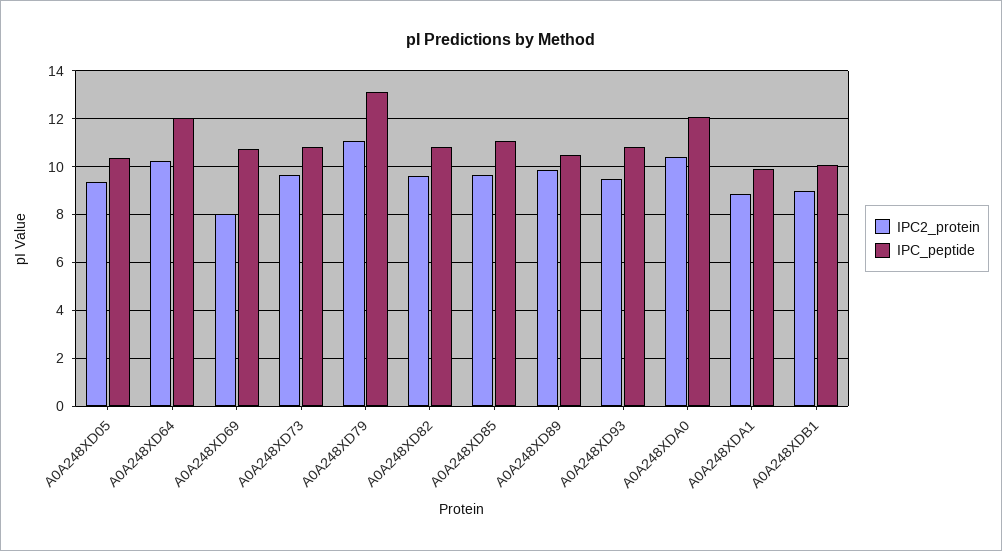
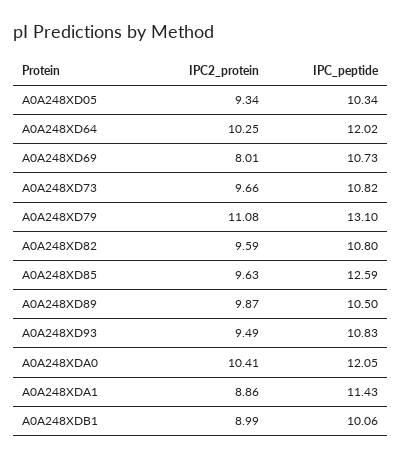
  {
    "IPC2_protein": {
      "A0A248XD05": 9.34,
      "A0A248XD64": 10.25,
      "A0A248XD69": 8.01,
      "A0A248XD73": 9.66,
      "A0A248XD79": 11.08,
      "A0A248XD82": 9.59,
      "A0A248XD85": 9.63,
      "A0A248XD89": 9.87,
      "A0A248XD93": 9.49,
      "A0A248XDA0": 10.41,
      "A0A248XDA1": 8.86,
      "A0A248XDB1": 8.99
    },
    "IPC_peptide": {
      "A0A248XD05": 10.34,
      "A0A248XD64": 12.02,
      "A0A248XD69": 10.73,
      "A0A248XD73": 10.82,
      "A0A248XD79": 13.1,
      "A0A248XD82": 10.8,
-     "A0A248XD85": 11,
+     "A0A248XD85": 12.59,
      "A0A248XD89": 10.5,
      "A0A248XD93": 10.83,
      "A0A248XDA0": 12.05,
-     "A0A248XDA1": 10,
+     "A0A248XDA1": 11.43,
      "A0A248XDB1": 10.06
    }
  }

